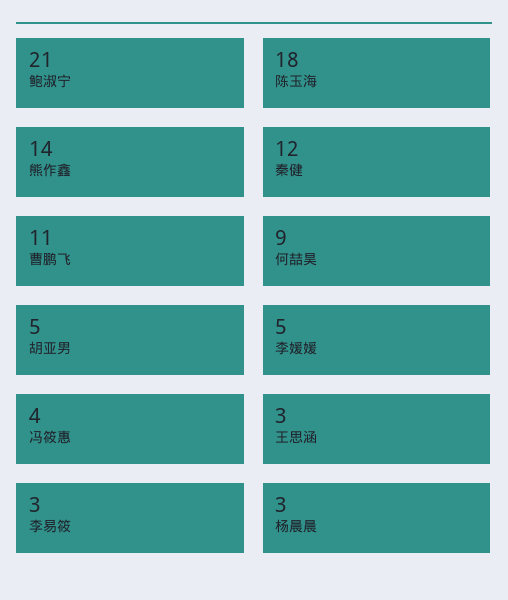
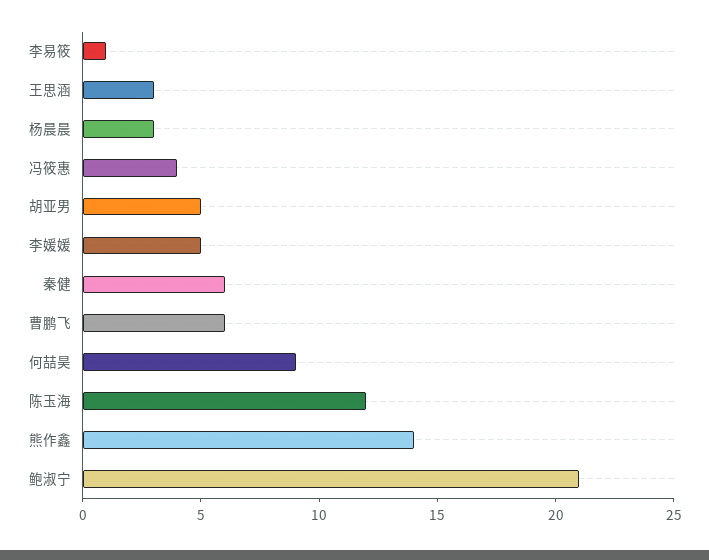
  {
    "鲍淑宁": 21,
-   "陈玉海": 18,
+   "陈玉海": 12,
    "熊作鑫": 14,
-   "秦健": 12,
+   "秦健": 6,
-   "曹鹏飞": 11,
+   "曹鹏飞": 6,
    "何喆昊": 9,
    "胡亚男": 5,
    "李媛媛": 5,
    "冯筱惠": 4,
    "王思涵": 3,
-   "李易筱": 3,
+   "李易筱": 1,
    "杨晨晨": 3
  }

